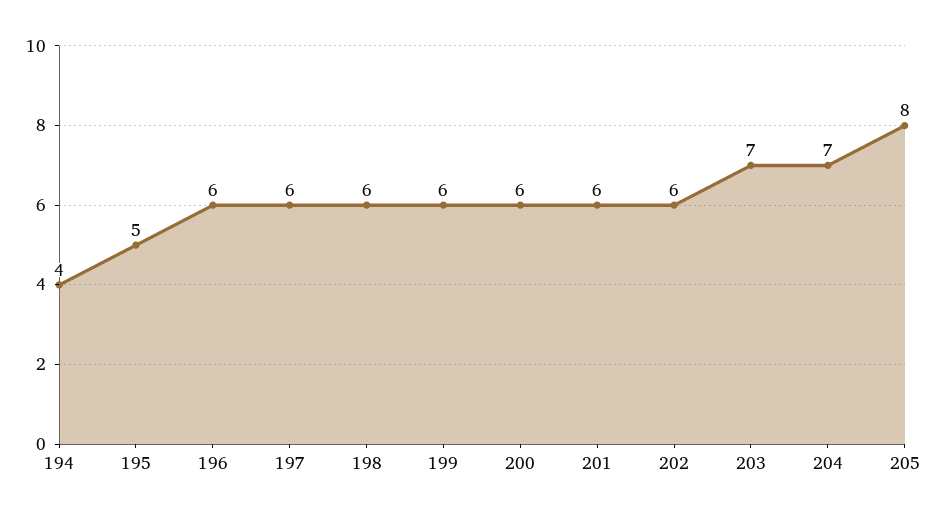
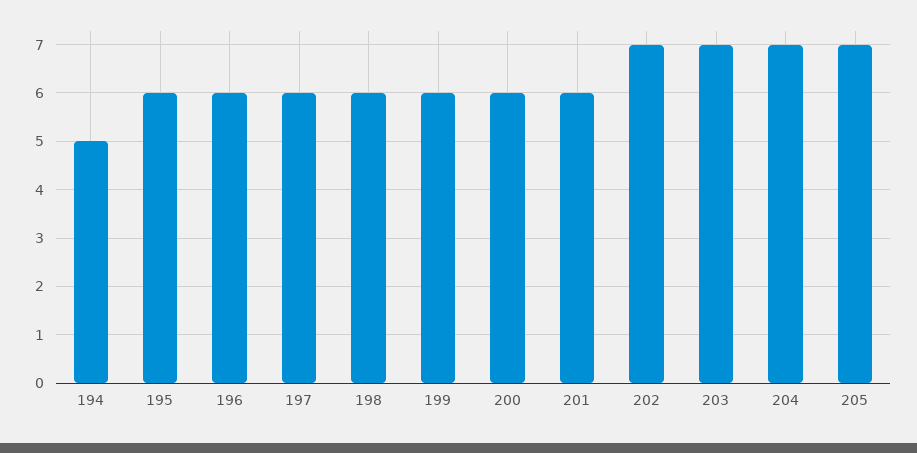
  {
-   "194": 4,
+   "194": 5,
-   "195": 5,
+   "195": 6,
    "196": 6,
    "197": 6,
    "198": 6,
    "199": 6,
    "200": 6,
    "201": 6,
-   "202": 6,
+   "202": 7,
    "203": 7,
    "204": 7,
-   "205": 8
+   "205": 7
  }

